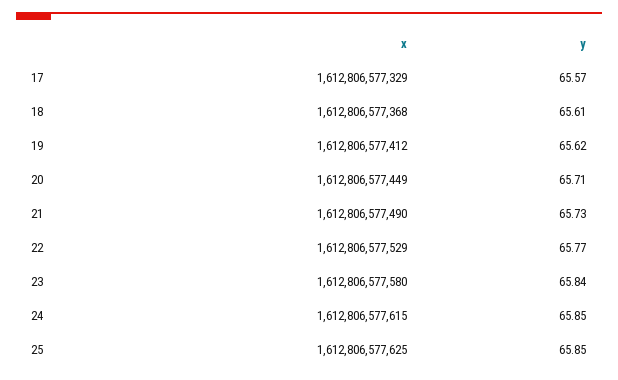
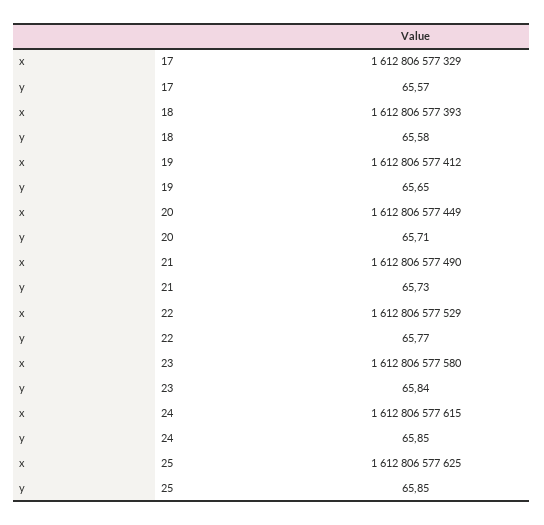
  {
    "x": {
      "17": 1612806577329,
-     "18": 1612806577368,
+     "18": 1612806577393,
      "19": 1612806577412,
      "20": 1612806577449,
      "21": 1612806577490,
      "22": 1612806577529,
      "23": 1612806577580,
      "24": 1612806577615,
      "25": 1612806577625
    },
    "y": {
      "17": 65.57,
-     "18": 65.61,
+     "18": 65.58,
-     "19": 65.62,
+     "19": 65.65,
      "20": 65.71,
      "21": 65.73,
      "22": 65.77,
      "23": 65.84,
      "24": 65.85,
      "25": 65.85
    }
  }

